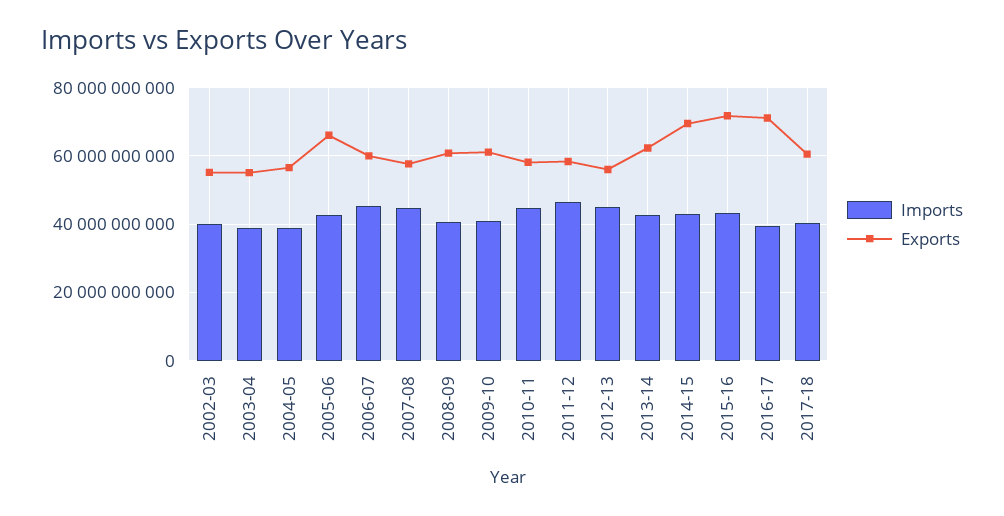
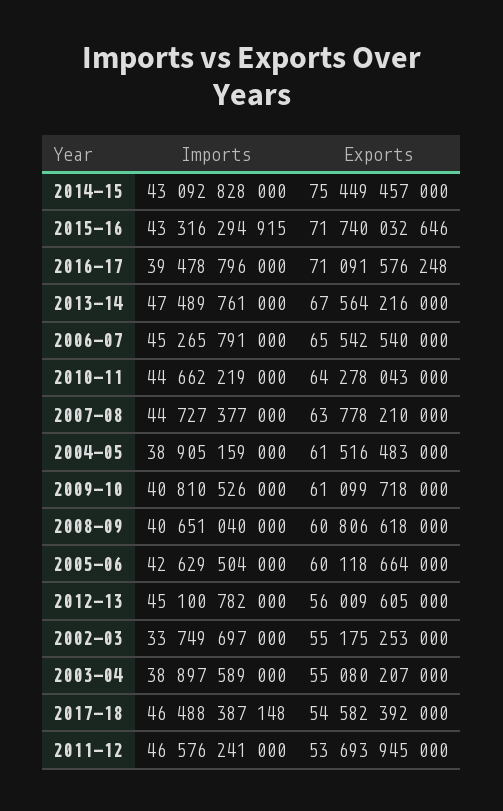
  {
    "Imports": {
-     "2002-03": 40000000000,
+     "2002-03": 33749697000,
      "2003-04": 38897589000,
      "2004-05": 38905159000,
      "2005-06": 42629504000,
      "2006-07": 45265791000,
      "2007-08": 44727377000,
      "2008-09": 40651040000,
      "2009-10": 40810526000,
      "2010-11": 44662219000,
      "2011-12": 46576241000,
      "2012-13": 45100782000,
-     "2013-14": 42000000000,
+     "2013-14": 47489761000,
      "2014-15": 43092828000,
      "2015-16": 43316294915,
      "2016-17": 39478796000,
-     "2017-18": 40000000000
+     "2017-18": 46488387148
    },
    "Exports": {
      "2002-03": 55175253000,
      "2003-04": 55080207000,
-     "2004-05": 56000000000,
+     "2004-05": 61516483000,
-     "2005-06": 66000000000,
+     "2005-06": 60118664000,
-     "2006-07": 60000000000,
+     "2006-07": 65542540000,
-     "2007-08": 58000000000,
+     "2007-08": 63778210000,
      "2008-09": 60806618000,
      "2009-10": 61099718000,
-     "2010-11": 58000000000,
+     "2010-11": 64278043000,
-     "2011-12": 58000000000,
+     "2011-12": 53693945000,
      "2012-13": 56009605000,
-     "2013-14": 62000000000,
+     "2013-14": 67564216000,
-     "2014-15": 70000000000,
+     "2014-15": 75449457000,
      "2015-16": 71740032646,
      "2016-17": 71091576248,
-     "2017-18": 60000000000
+     "2017-18": 54582392000
    }
  }

